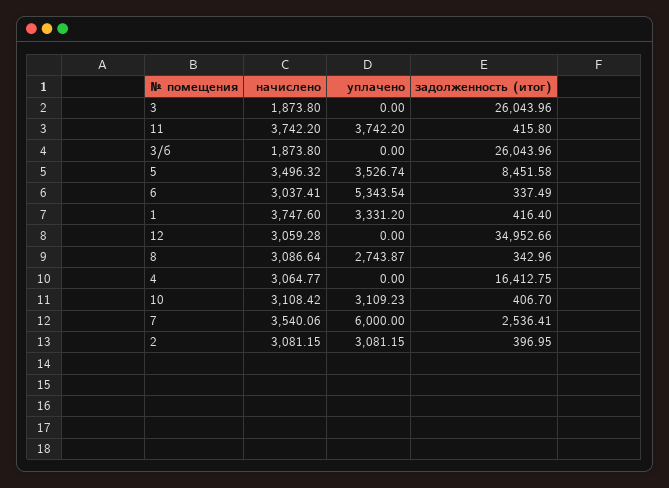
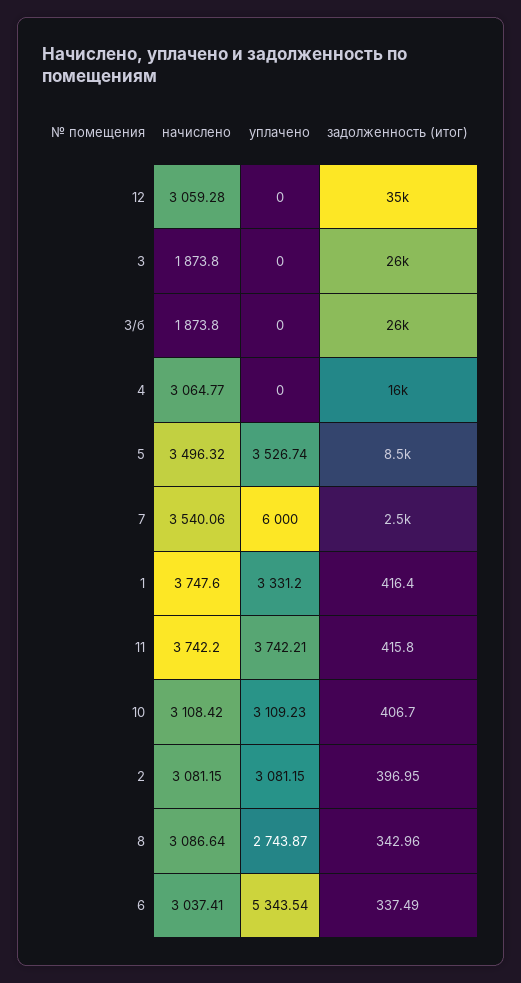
  {
    "начислено": {
      "3": 1873.8,
      "11": 3742.2,
      "3/б": 1873.8,
      "5": 3496.32,
      "6": 3037.41,
      "1": 3747.6,
      "12": 3059.28,
      "8": 3086.64,
      "4": 3064.77,
      "10": 3108.42,
      "7": 3540.06,
      "2": 3081.15
    },
    "уплачено": {
      "3": 0,
-     "11": 3742.2,
+     "11": 3742.21,
      "3/б": 0,
      "5": 3526.74,
      "6": 5343.54,
      "1": 3331.2,
      "12": 0,
      "8": 2743.87,
      "4": 0,
      "10": 3109.23,
      "7": 6000,
      "2": 3081.15
    },
    "задолженность (итог)": {
      "3": 26043.96,
      "11": 415.8,
      "3/б": 26043.96,
      "5": 8451.58,
      "6": 337.49,
      "1": 416.4,
      "12": 34952.66,
      "8": 342.96,
      "4": 16412.75,
      "10": 406.7,
      "7": 2536.41,
      "2": 396.95
    }
  }

